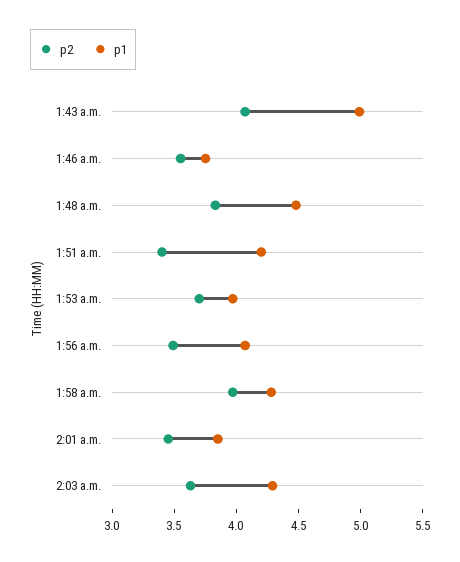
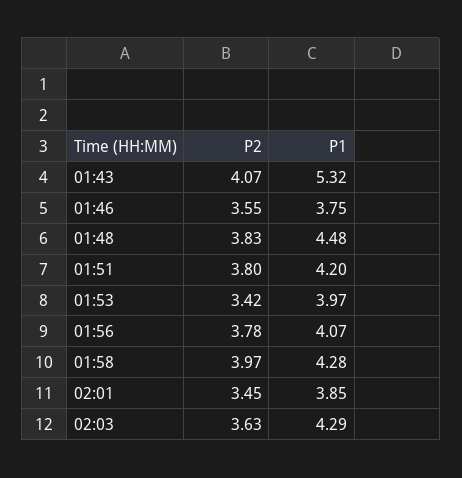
  {
    "p2": {
      "1:43 a.m.": 4.07,
      "1:46 a.m.": 3.55,
      "1:48 a.m.": 3.83,
-     "1:51 a.m.": 3.4,
+     "1:51 a.m.": 3.8,
-     "1:53 a.m.": 3.7,
+     "1:53 a.m.": 3.42,
-     "1:56 a.m.": 3.5,
+     "1:56 a.m.": 3.78,
      "1:58 a.m.": 3.97,
      "2:01 a.m.": 3.45,
      "2:03 a.m.": 3.63
    },
    "p1": {
-     "1:43 a.m.": 5,
+     "1:43 a.m.": 5.32,
      "1:46 a.m.": 3.75,
      "1:48 a.m.": 4.48,
      "1:51 a.m.": 4.2,
      "1:53 a.m.": 3.97,
      "1:56 a.m.": 4.07,
      "1:58 a.m.": 4.28,
      "2:01 a.m.": 3.85,
      "2:03 a.m.": 4.29
    }
  }

